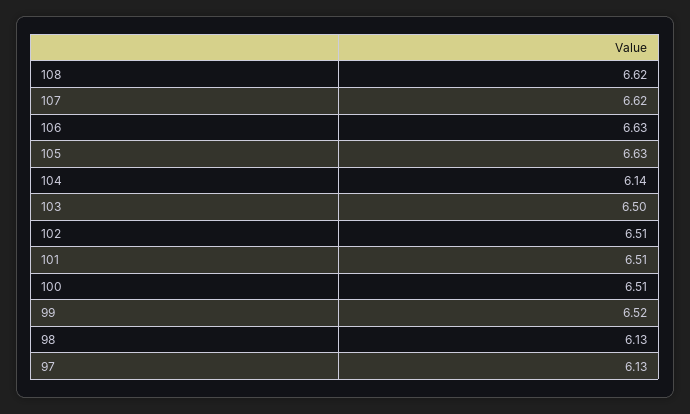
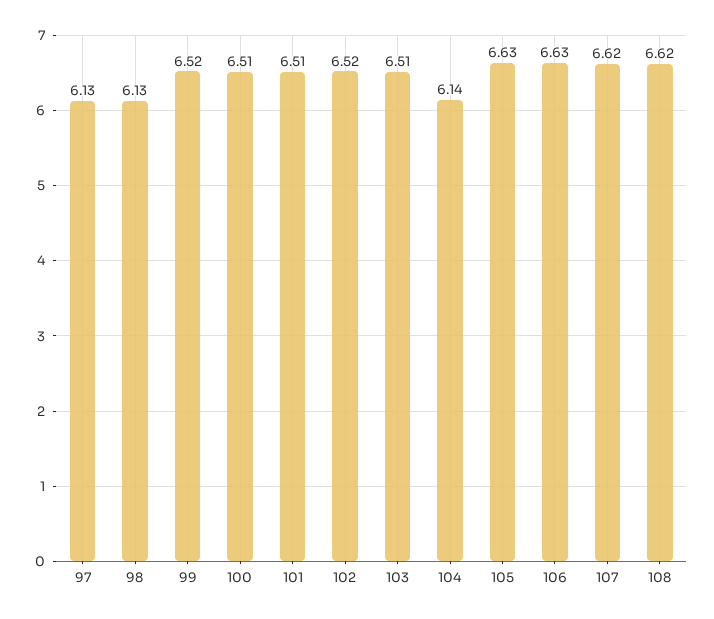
  {
    "108": 6.62,
    "107": 6.62,
    "106": 6.63,
    "105": 6.63,
    "104": 6.14,
-   "103": 6.5,
+   "103": 6.51,
-   "102": 6.51,
+   "102": 6.52,
    "101": 6.51,
    "100": 6.51,
    "99": 6.52,
    "98": 6.13,
    "97": 6.13
  }

